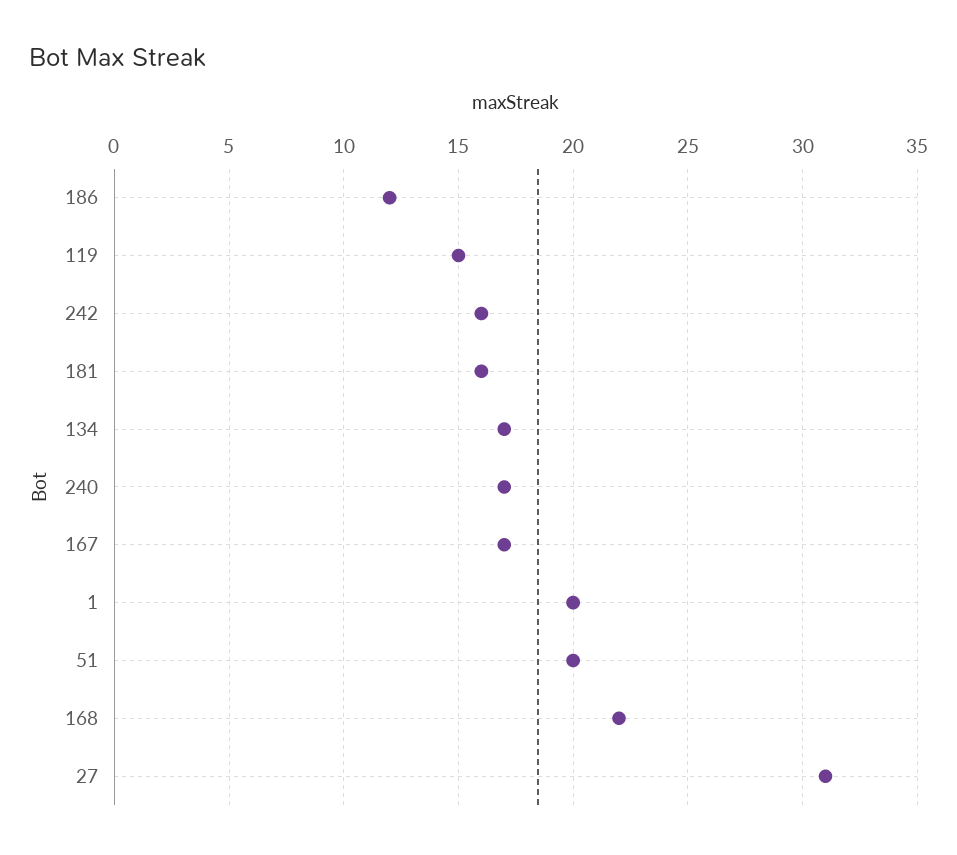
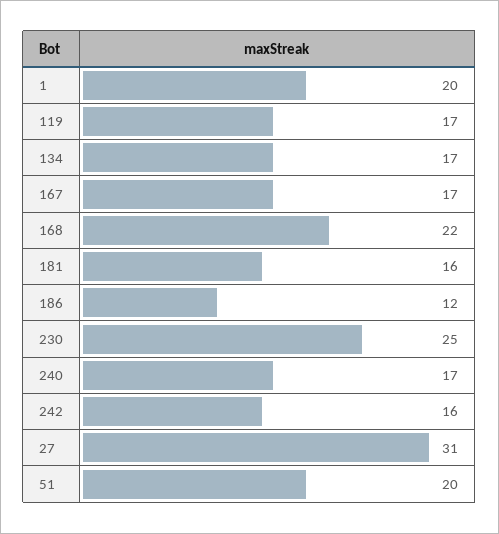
  {
    "186": 12,
-   "119": 15,
+   "119": 17,
    "242": 16,
    "181": 16,
    "134": 17,
    "240": 17,
    "167": 17,
    "1": 20,
    "51": 20,
    "168": 22,
-   "27": 31
+   "27": 31,
+   "230": 25
  }

